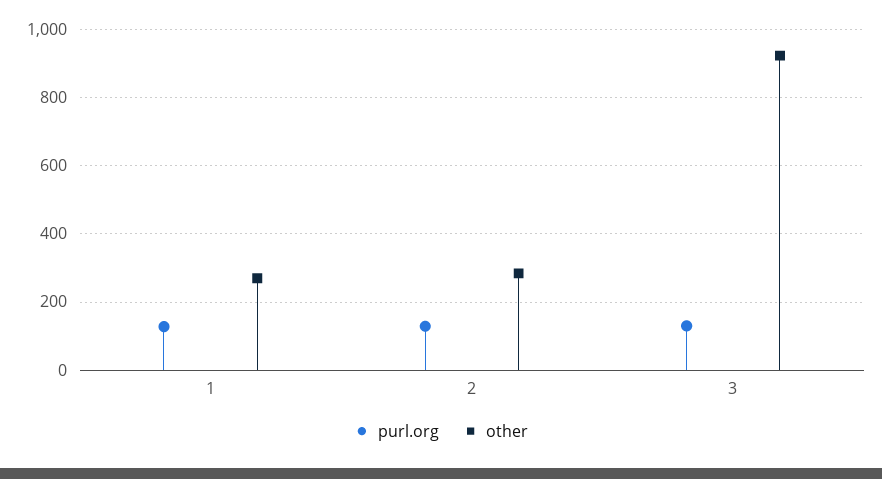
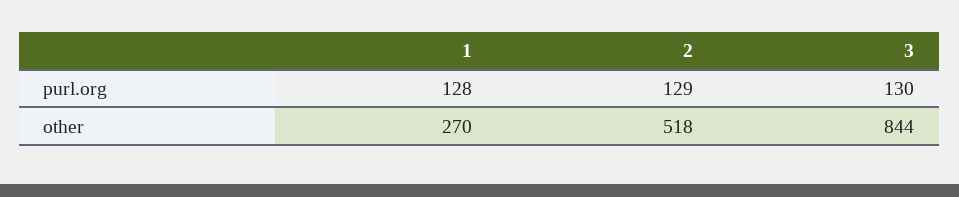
  {
    "purl.org": {
      "1": 128,
      "2": 129,
      "3": 130
    },
    "other": {
      "1": 270,
-     "2": 280,
+     "2": 518,
-     "3": 920
+     "3": 844
    }
  }

